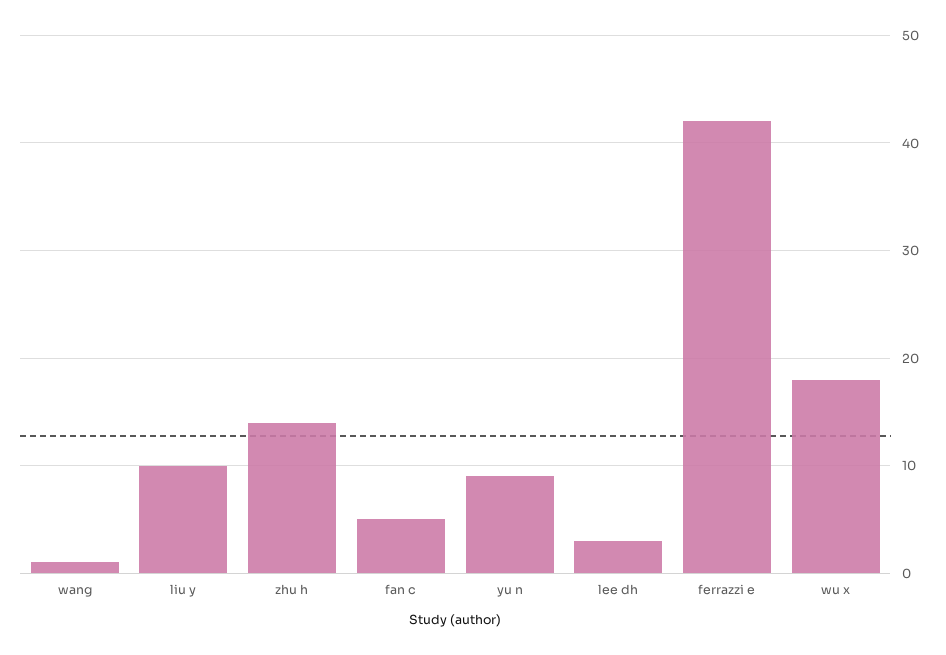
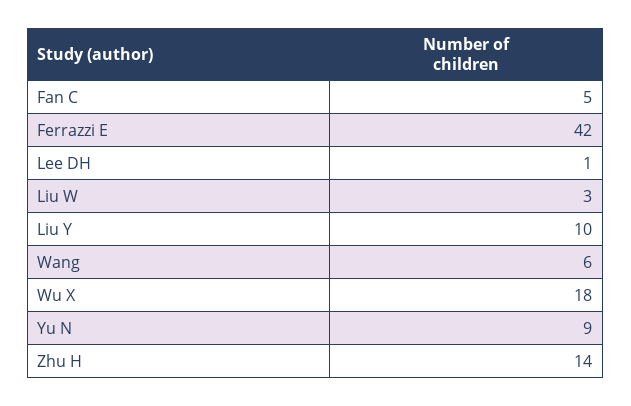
  {
-   "wang": 1,
+   "wang": 6,
    "liu y": 10,
    "zhu h": 14,
    "fan c": 5,
    "yu n": 9,
-   "lee dh": 3,
+   "lee dh": 1,
    "ferrazzi e": 42,
-   "wu x": 18
+   "wu x": 18,
+   "Liu W": 3
  }

